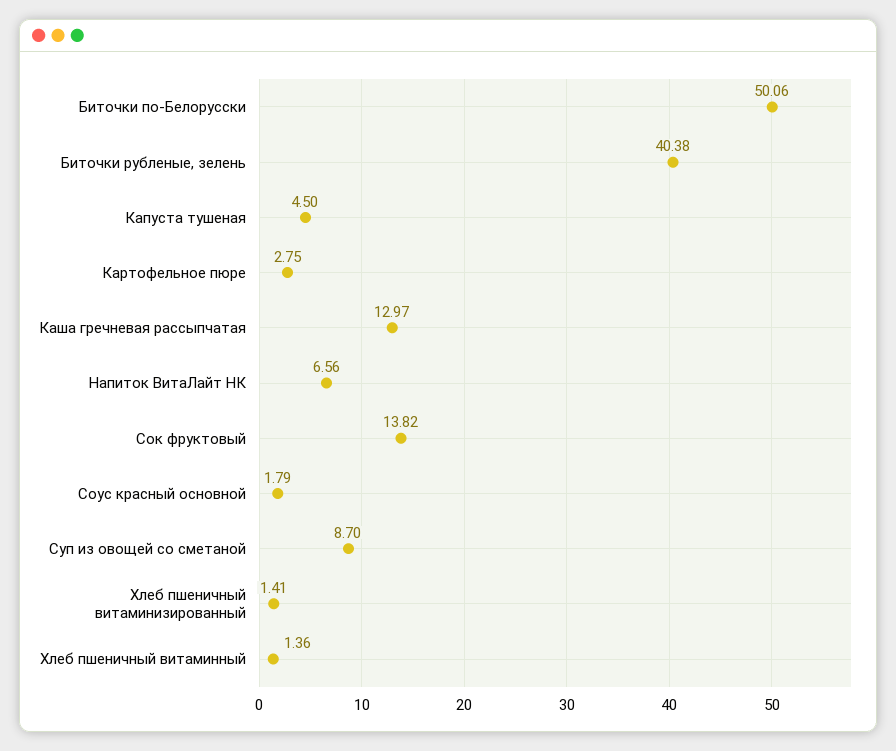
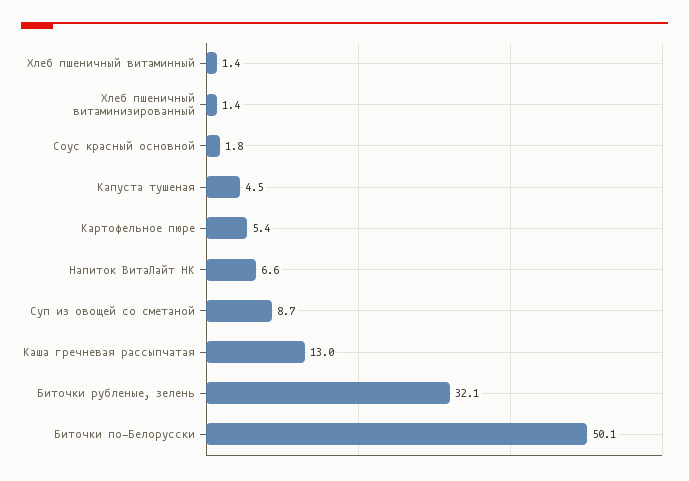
  {
    "Биточки по-Белорусски": 50.06,
-   "Биточки рубленые, зелень": 40.38,
+   "Биточки рубленые, зелень": 32.1,
    "Капуста тушеная": 4.5,
-   "Картофельное пюре": 2.75,
+   "Картофельное пюре": 5.4,
    "Каша гречневая рассыпчатая": 12.97,
    "Напиток ВитаЛайт НК": 6.56,
-   "Сок фруктовый": 13.82,
    "Соус красный основной": 1.79,
    "Суп из овощей со сметаной": 8.7,
    "Хлеб пшеничный витаминизированный": 1.41,
    "Хлеб пшеничный витаминный": 1.36
  }

